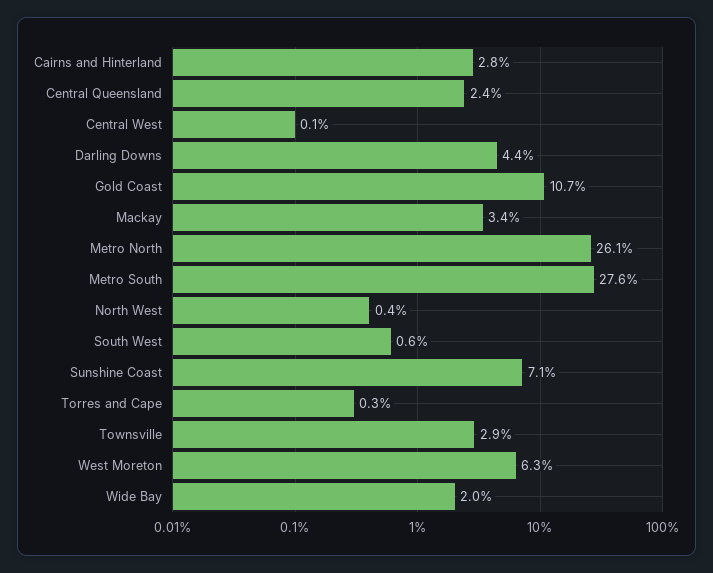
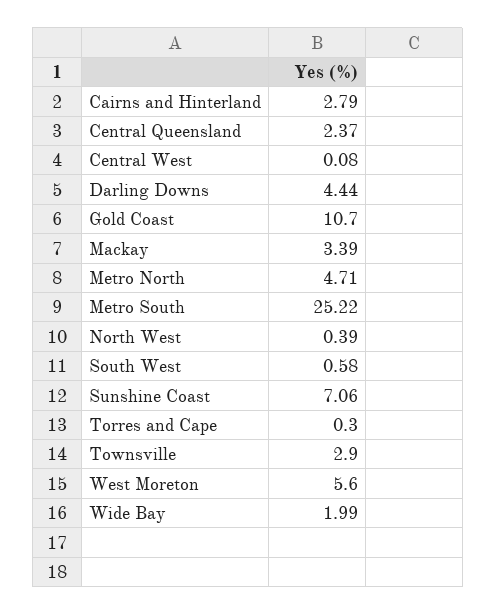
  {
    "Cairns and Hinterland": 2.79,
    "Central Queensland": 2.37,
    "Central West": 0.08,
    "Darling Downs": 4.44,
    "Gold Coast": 10.7,
    "Mackay": 3.39,
-   "Metro North": 26.1,
+   "Metro North": 4.71,
-   "Metro South": 27.6,
+   "Metro South": 25.22,
    "North West": 0.39,
    "South West": 0.58,
    "Sunshine Coast": 7.06,
    "Torres and Cape": 0.3,
    "Townsville": 2.9,
-   "West Moreton": 6.3,
+   "West Moreton": 5.6,
    "Wide Bay": 1.99
  }

